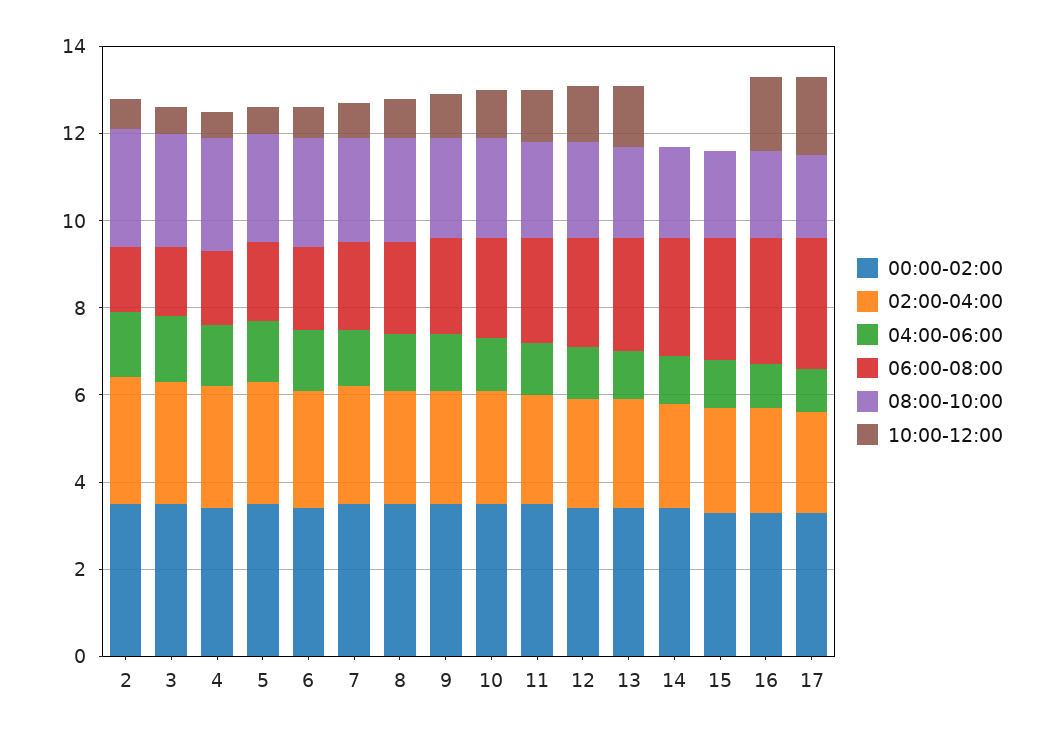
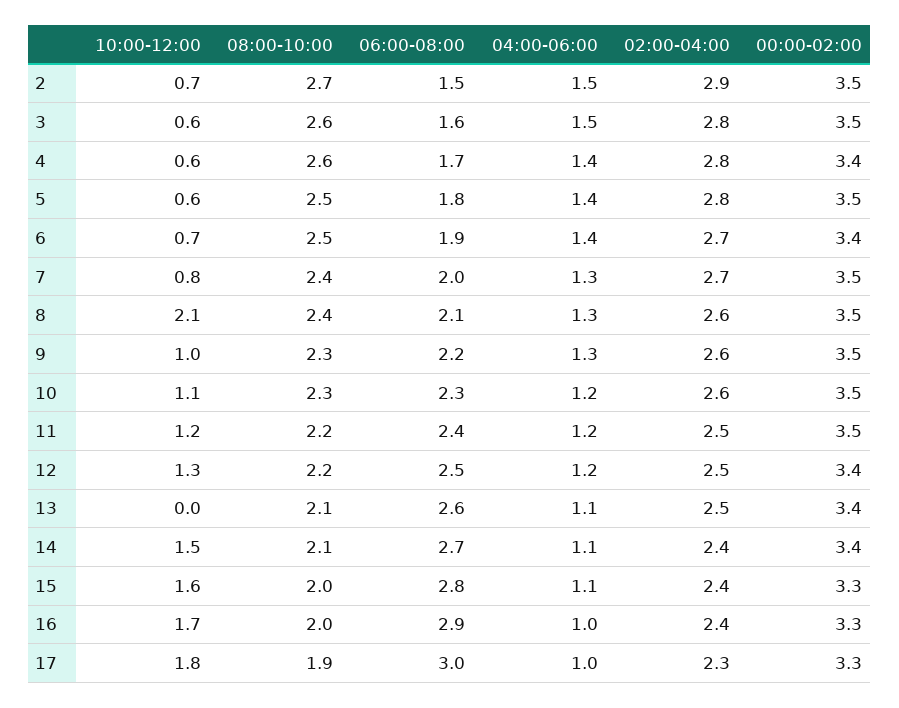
  {
    "00:00-02:00": {
      "2": 3.5,
      "3": 3.5,
      "4": 3.4,
      "5": 3.5,
      "6": 3.4,
      "7": 3.5,
      "8": 3.5,
      "9": 3.5,
      "10": 3.5,
      "11": 3.5,
      "12": 3.4,
      "13": 3.4,
      "14": 3.4,
      "15": 3.3,
      "16": 3.3,
      "17": 3.3
    },
    "02:00-04:00": {
      "2": 2.9,
      "3": 2.8,
      "4": 2.8,
      "5": 2.8,
      "6": 2.7,
      "7": 2.7,
      "8": 2.6,
      "9": 2.6,
      "10": 2.6,
      "11": 2.5,
      "12": 2.5,
      "13": 2.5,
      "14": 2.4,
      "15": 2.4,
      "16": 2.4,
      "17": 2.3
    },
    "04:00-06:00": {
      "2": 1.5,
      "3": 1.5,
      "4": 1.4,
      "5": 1.4,
      "6": 1.4,
      "7": 1.3,
      "8": 1.3,
      "9": 1.3,
      "10": 1.2,
      "11": 1.2,
      "12": 1.2,
      "13": 1.1,
      "14": 1.1,
      "15": 1.1,
      "16": 1,
      "17": 1
    },
    "06:00-08:00": {
      "2": 1.5,
      "3": 1.6,
      "4": 1.7,
      "5": 1.8,
      "6": 1.9,
      "7": 2,
      "8": 2.1,
      "9": 2.2,
      "10": 2.3,
      "11": 2.4,
      "12": 2.5,
      "13": 2.6,
      "14": 2.7,
      "15": 2.8,
      "16": 2.9,
      "17": 3
    },
    "08:00-10:00": {
      "2": 2.7,
      "3": 2.6,
      "4": 2.6,
      "5": 2.5,
      "6": 2.5,
      "7": 2.4,
      "8": 2.4,
      "9": 2.3,
      "10": 2.3,
      "11": 2.2,
      "12": 2.2,
      "13": 2.1,
      "14": 2.1,
      "15": 2,
      "16": 2,
      "17": 1.9
    },
    "10:00-12:00": {
      "2": 0.7,
      "3": 0.6,
      "4": 0.6,
      "5": 0.6,
      "6": 0.7,
      "7": 0.8,
-     "8": 1,
+     "8": 2.1,
      "9": 1,
      "10": 1.1,
      "11": 1.2,
      "12": 1.3,
-     "13": 1.5,
+     "13": 0,
-     "14": 0,
+     "14": 1.5,
-     "15": 0,
+     "15": 1.6,
      "16": 1.7,
      "17": 1.8
    }
  }

